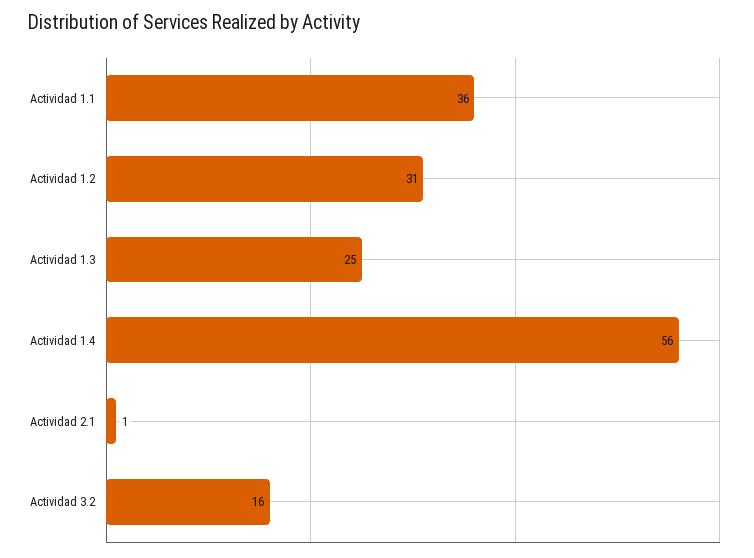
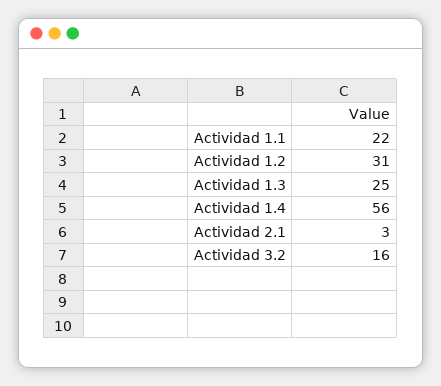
  {
-   "Actividad 1.1": 36,
+   "Actividad 1.1": 22,
    "Actividad 1.2": 31,
    "Actividad 1.3": 25,
    "Actividad 1.4": 56,
-   "Actividad 2.1": 1,
+   "Actividad 2.1": 3,
    "Actividad 3.2": 16
  }

